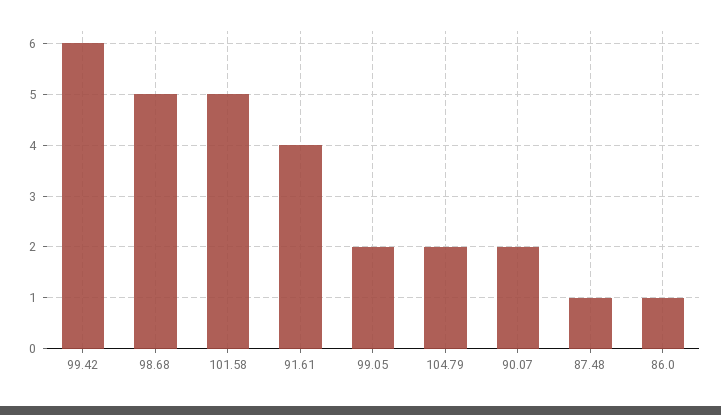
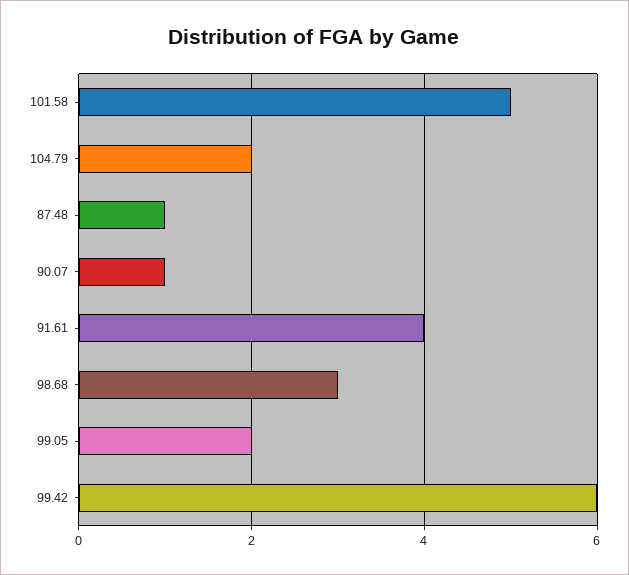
  {
    "99.42": 6,
-   "98.68": 5,
+   "98.68": 3,
    "101.58": 5,
    "91.61": 4,
    "99.05": 2,
    "104.79": 2,
-   "90.07": 2,
+   "90.07": 1,
-   "87.48": 1,
+   "87.48": 1
-   "86.0": 1
  }

